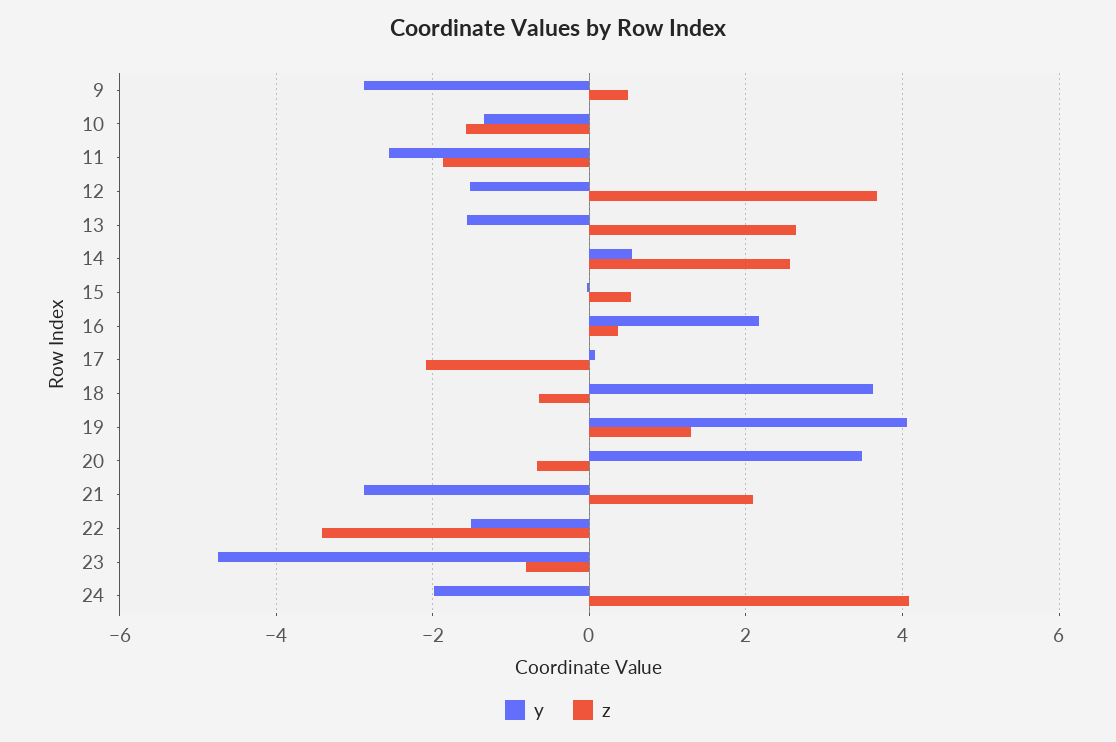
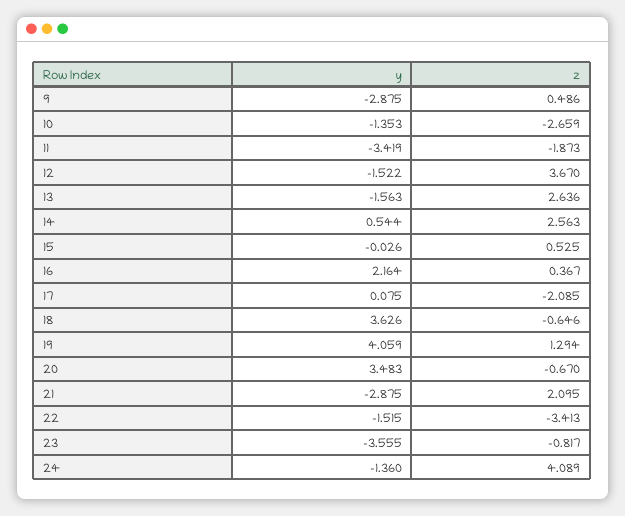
  {
    "y": {
      "9": -2.875,
      "10": -1.353,
-     "11": -2.6,
+     "11": -3.419,
      "12": -1.522,
      "13": -1.563,
      "14": 0.544,
      "15": -0.026,
      "16": 2.164,
      "17": 0.075,
      "18": 3.626,
      "19": 4.059,
      "20": 3.483,
      "21": -2.875,
      "22": -1.515,
-     "23": -4.8,
+     "23": -3.555,
-     "24": -2
+     "24": -1.36
    },
    "z": {
      "9": 0.486,
-     "10": -1.6,
+     "10": -2.659,
      "11": -1.873,
      "12": 3.67,
      "13": 2.636,
      "14": 2.563,
      "15": 0.525,
      "16": 0.367,
      "17": -2.085,
      "18": -0.646,
      "19": 1.294,
      "20": -0.67,
      "21": 2.095,
      "22": -3.413,
      "23": -0.817,
      "24": 4.089
    }
  }

